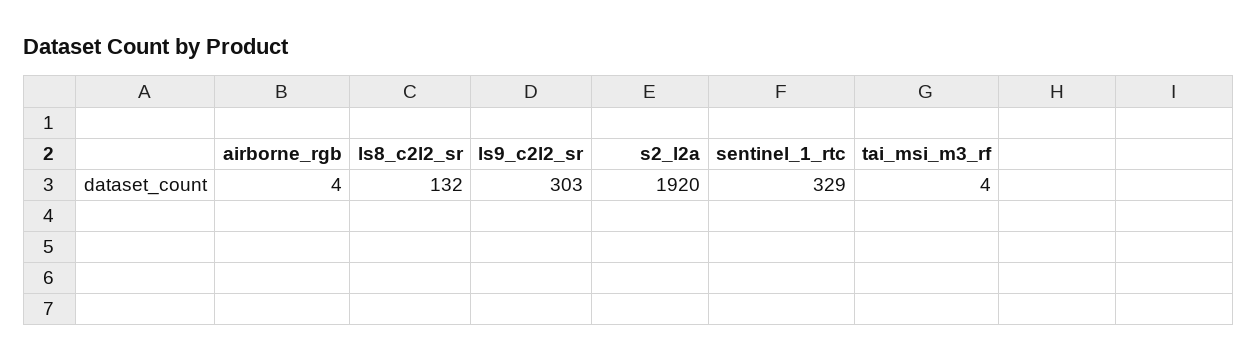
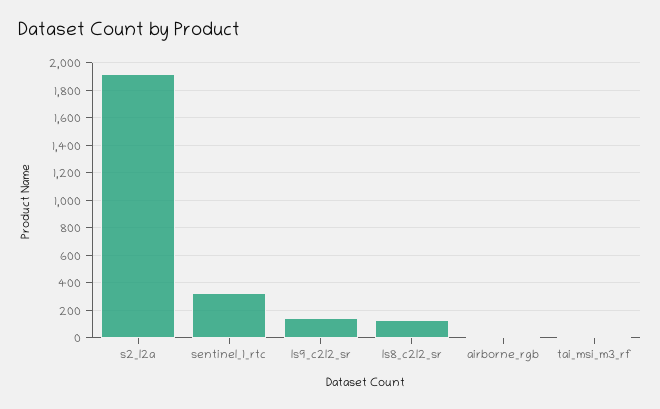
  {
    "airborne_rgb": 4,
    "ls8_c2l2_sr": 132,
-   "ls9_c2l2_sr": 303,
+   "ls9_c2l2_sr": 150,
    "s2_l2a": 1920,
    "sentinel_1_rtc": 329,
    "tai_msi_m3_rf": 4
  }

